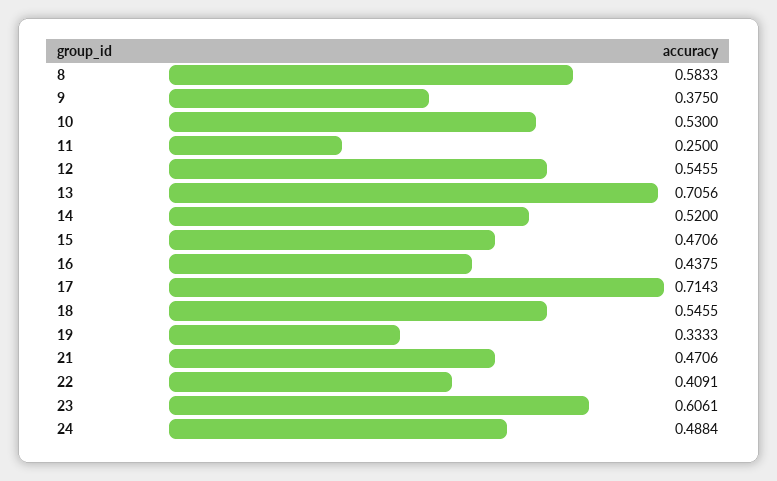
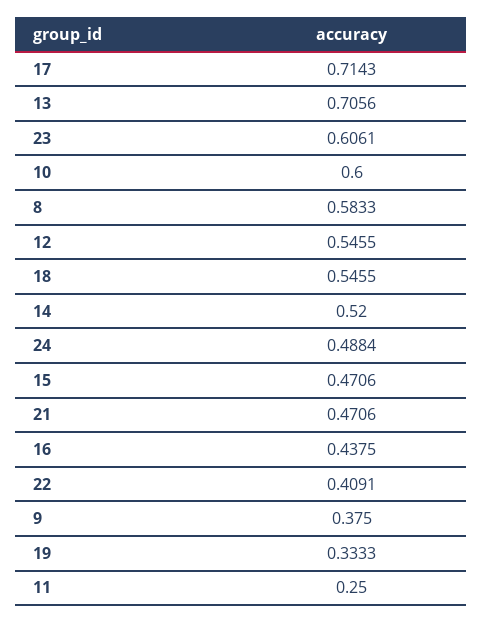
  {
    "8": 0.5833,
    "9": 0.375,
-   "10": 0.53,
+   "10": 0.6,
    "11": 0.25,
    "12": 0.5455,
    "13": 0.7056,
    "14": 0.52,
    "15": 0.4706,
    "16": 0.4375,
    "17": 0.7143,
    "18": 0.5455,
    "19": 0.3333,
    "21": 0.4706,
    "22": 0.4091,
    "23": 0.6061,
    "24": 0.4884
  }

